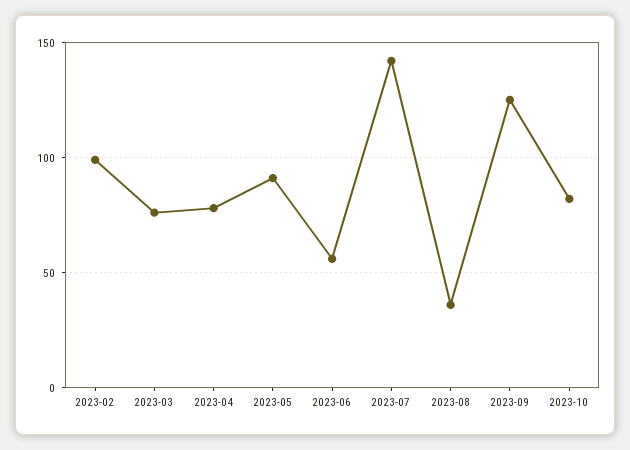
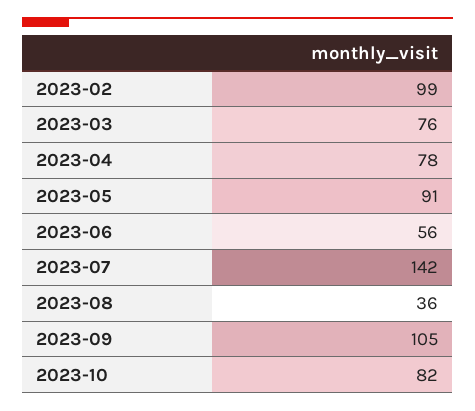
  {
    "2023-02": 99,
    "2023-03": 76,
    "2023-04": 78,
    "2023-05": 91,
    "2023-06": 56,
    "2023-07": 142,
    "2023-08": 36,
-   "2023-09": 125,
+   "2023-09": 105,
    "2023-10": 82
  }

